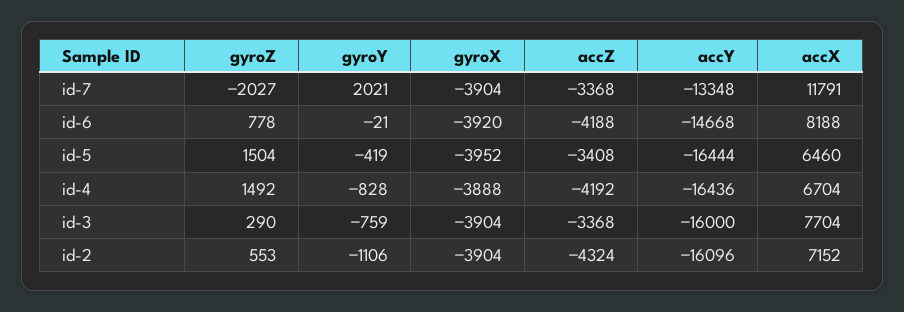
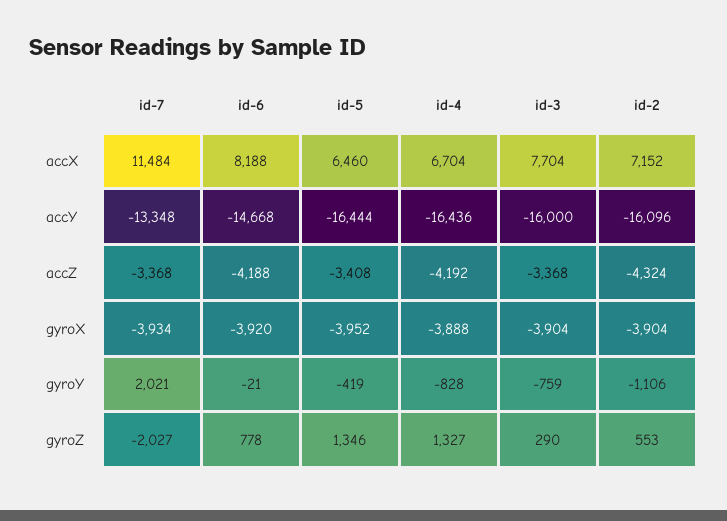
  {
    "gyroZ": {
      "id-7": -2027,
      "id-6": 778,
-     "id-5": 1504,
+     "id-5": 1346,
-     "id-4": 1492,
+     "id-4": 1327,
      "id-3": 290,
      "id-2": 553
    },
    "gyroY": {
      "id-7": 2021,
      "id-6": -21,
      "id-5": -419,
      "id-4": -828,
      "id-3": -759,
      "id-2": -1106
    },
    "gyroX": {
-     "id-7": -3904,
+     "id-7": -3934,
      "id-6": -3920,
      "id-5": -3952,
      "id-4": -3888,
      "id-3": -3904,
      "id-2": -3904
    },
    "accZ": {
      "id-7": -3368,
      "id-6": -4188,
      "id-5": -3408,
      "id-4": -4192,
      "id-3": -3368,
      "id-2": -4324
    },
    "accY": {
      "id-7": -13348,
      "id-6": -14668,
      "id-5": -16444,
      "id-4": -16436,
      "id-3": -16000,
      "id-2": -16096
    },
    "accX": {
-     "id-7": 11791,
+     "id-7": 11484,
      "id-6": 8188,
      "id-5": 6460,
      "id-4": 6704,
      "id-3": 7704,
      "id-2": 7152
    }
  }

